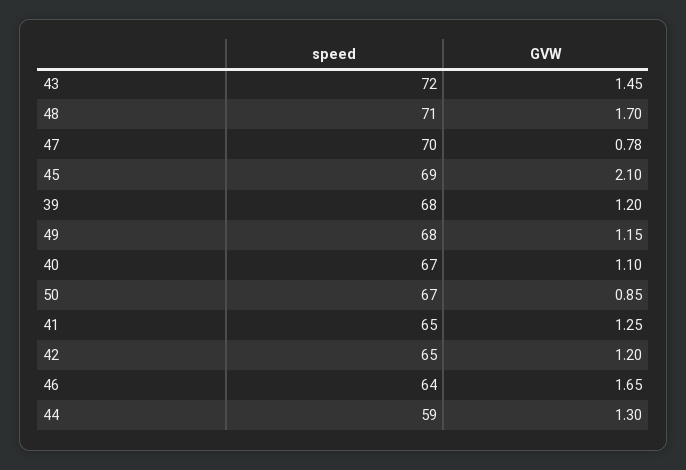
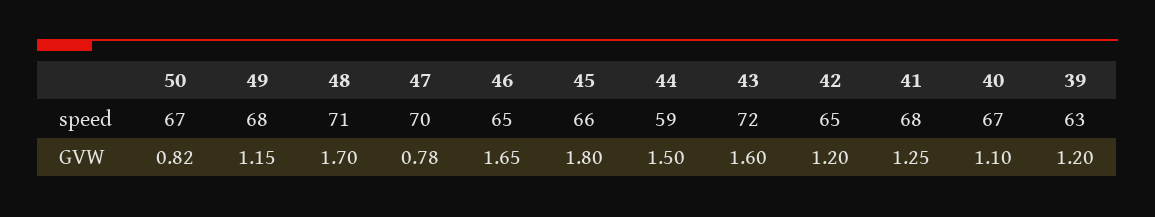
  {
    "speed": {
      "43": 72,
      "48": 71,
      "47": 70,
-     "45": 69,
+     "45": 66,
-     "39": 68,
+     "39": 63,
      "49": 68,
      "40": 67,
      "50": 67,
-     "41": 65,
+     "41": 68,
      "42": 65,
-     "46": 64,
+     "46": 65,
      "44": 59
    },
    "GVW": {
-     "43": 1.45,
+     "43": 1.6,
      "48": 1.7,
      "47": 0.78,
-     "45": 2.1,
+     "45": 1.8,
      "39": 1.2,
      "49": 1.15,
      "40": 1.1,
-     "50": 0.85,
+     "50": 0.82,
      "41": 1.25,
      "42": 1.2,
      "46": 1.65,
-     "44": 1.3
+     "44": 1.5
    }
  }

